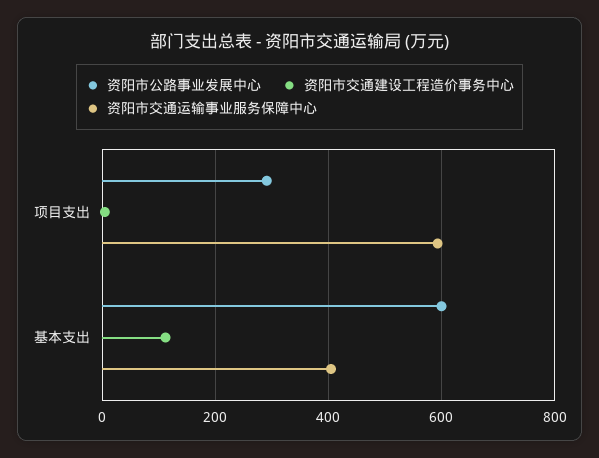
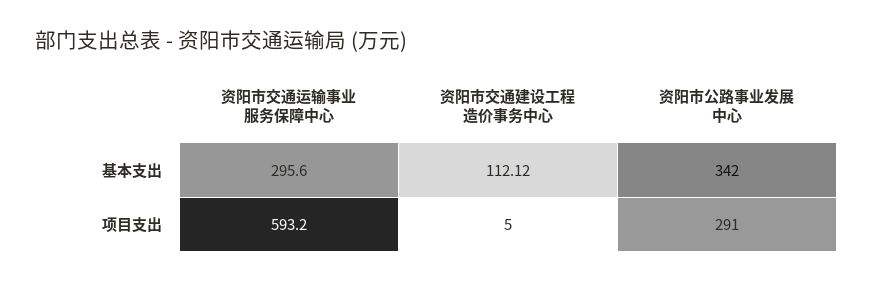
  {
    "资阳市公路事业发展中心": {
      "项目支出": 291,
-     "基本支出": 600
+     "基本支出": 342
    },
    "资阳市交通建设工程造价事务中心": {
      "项目支出": 5,
      "基本支出": 112.12
    },
    "资阳市交通运输事业服务保障中心": {
      "项目支出": 593.2,
-     "基本支出": 400
+     "基本支出": 295.6
    }
  }

